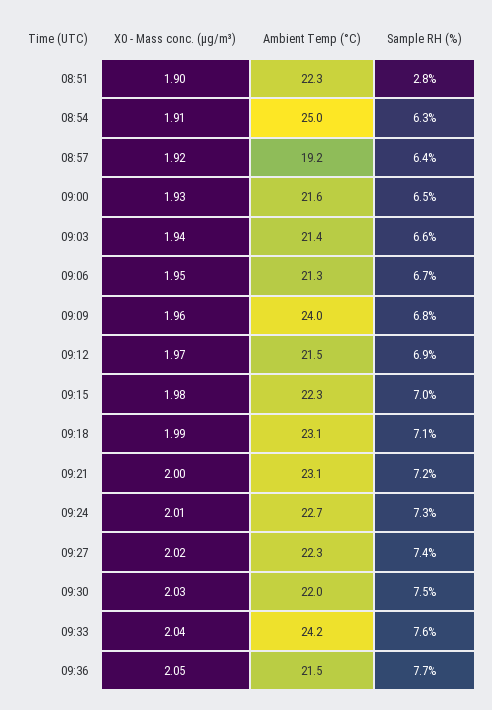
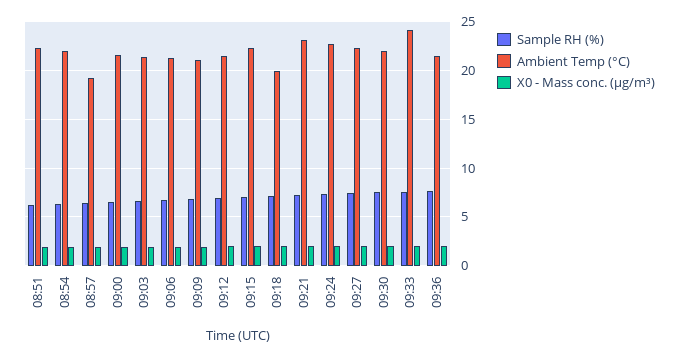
  {
    "X0 - Mass conc. (μg/m³)": {
      "08:51": 1.9,
      "08:54": 1.91,
      "08:57": 1.92,
      "09:00": 1.93,
      "09:03": 1.94,
      "09:06": 1.95,
      "09:09": 1.96,
      "09:12": 1.97,
      "09:15": 1.98,
      "09:18": 1.99,
      "09:21": 2,
      "09:24": 2.01,
      "09:27": 2.02,
      "09:30": 2.03,
      "09:33": 2.04,
      "09:36": 2.05
    },
    "Ambient Temp (°C)": {
      "08:51": 22.3,
-     "08:54": 25,
+     "08:54": 22,
      "08:57": 19.2,
      "09:00": 21.6,
      "09:03": 21.4,
      "09:06": 21.3,
-     "09:09": 24,
+     "09:09": 21,
      "09:12": 21.5,
      "09:15": 22.3,
-     "09:18": 23.1,
+     "09:18": 20,
      "09:21": 23.1,
      "09:24": 22.7,
      "09:27": 22.3,
      "09:30": 22,
      "09:33": 24.2,
      "09:36": 21.5
    },
    "Sample RH (%)": {
-     "08:51": 2.8,
+     "08:51": 6,
      "08:54": 6.3,
      "08:57": 6.4,
      "09:00": 6.5,
      "09:03": 6.6,
      "09:06": 6.7,
      "09:09": 6.8,
      "09:12": 6.9,
      "09:15": 7,
      "09:18": 7.1,
      "09:21": 7.2,
      "09:24": 7.3,
      "09:27": 7.4,
      "09:30": 7.5,
      "09:33": 7.6,
      "09:36": 7.7
    }
  }

